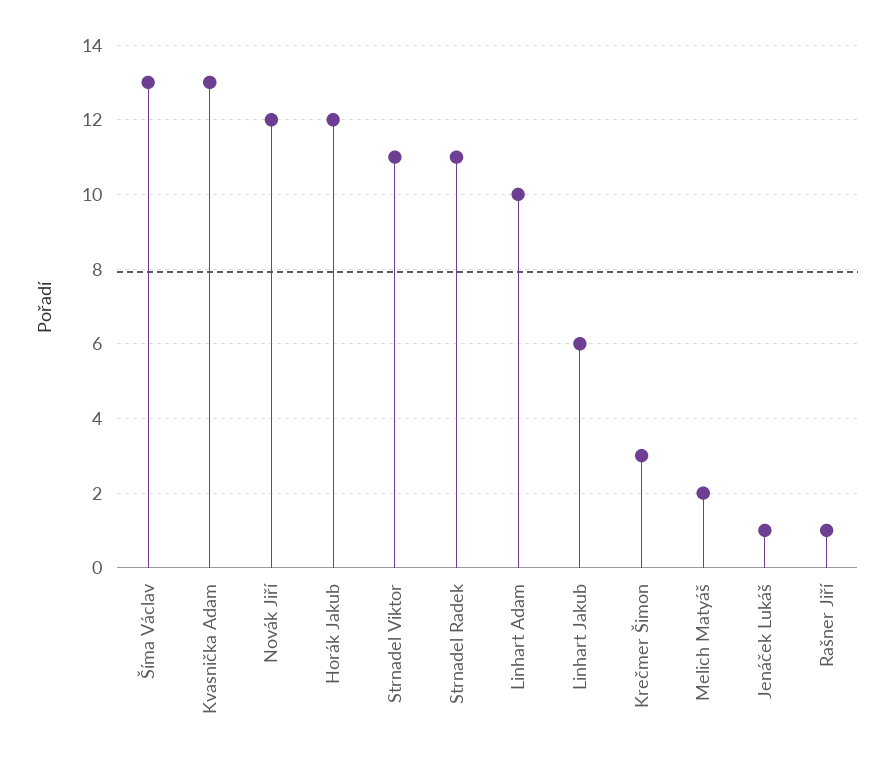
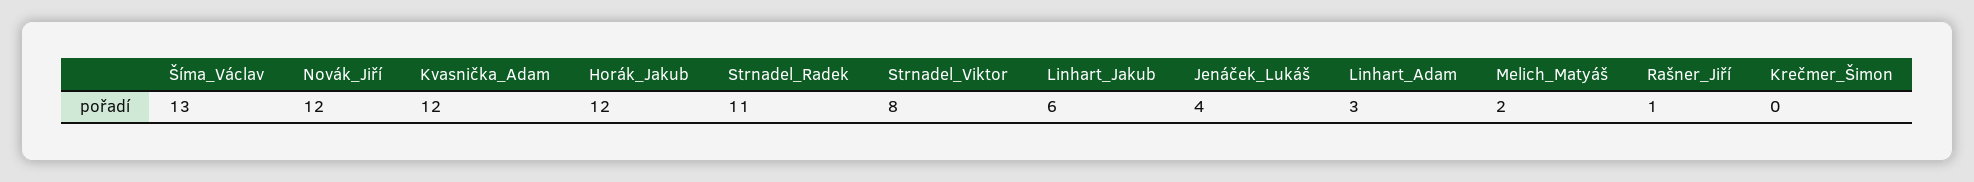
  {
    "Šíma Václav": 13,
-   "Kvasnička Adam": 13,
+   "Kvasnička Adam": 12,
    "Novák Jiří": 12,
    "Horák Jakub": 12,
-   "Strnadel Viktor": 11,
+   "Strnadel Viktor": 8,
    "Strnadel Radek": 11,
-   "Linhart Adam": 10,
+   "Linhart Adam": 3,
    "Linhart Jakub": 6,
-   "Krečmer Šimon": 3,
+   "Krečmer Šimon": 0,
    "Melich Matyáš": 2,
-   "Jenáček Lukáš": 1,
+   "Jenáček Lukáš": 4,
    "Rašner Jiří": 1
  }

